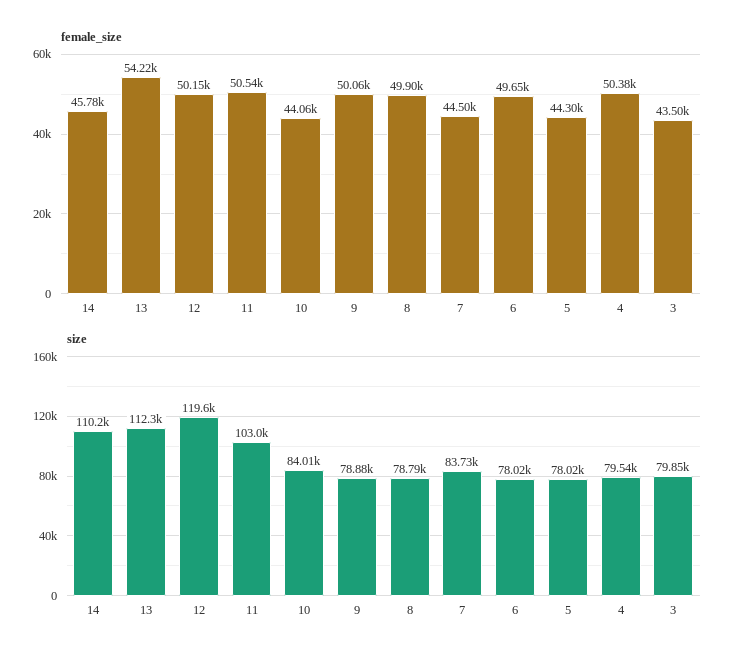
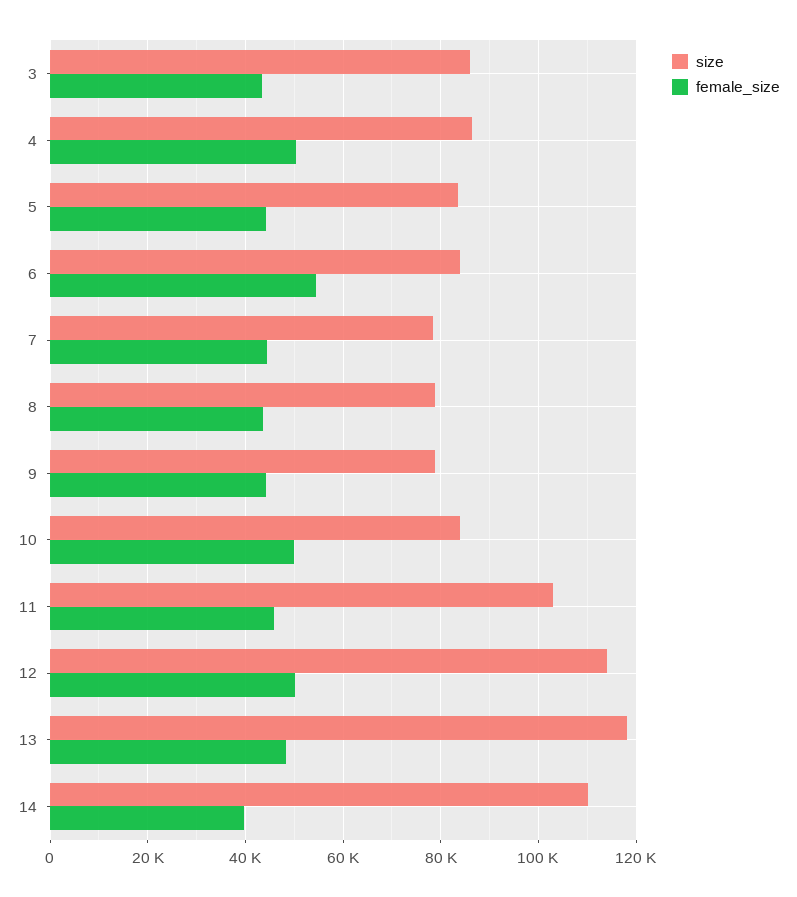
  {
    "female_size": {
-     "14": 45780,
+     "14": 40000,
-     "13": 54220,
+     "13": 48000,
      "12": 50150,
-     "11": 50540,
+     "11": 46000,
-     "10": 44060,
+     "10": 50000,
-     "9": 50060,
+     "9": 44000,
-     "8": 49900,
+     "8": 44000,
      "7": 44500,
-     "6": 49650,
+     "6": 54000,
      "5": 44300,
      "4": 50380,
      "3": 43500
    },
    "size": {
      "14": 110200,
-     "13": 112300,
+     "13": 118000,
-     "12": 119600,
+     "12": 114000,
      "11": 103000,
      "10": 84010,
      "9": 78880,
      "8": 78790,
-     "7": 83730,
+     "7": 78000,
-     "6": 78020,
+     "6": 84000,
-     "5": 78020,
+     "5": 84000,
-     "4": 79540,
+     "4": 86000,
-     "3": 79850
+     "3": 86000
    }
  }

